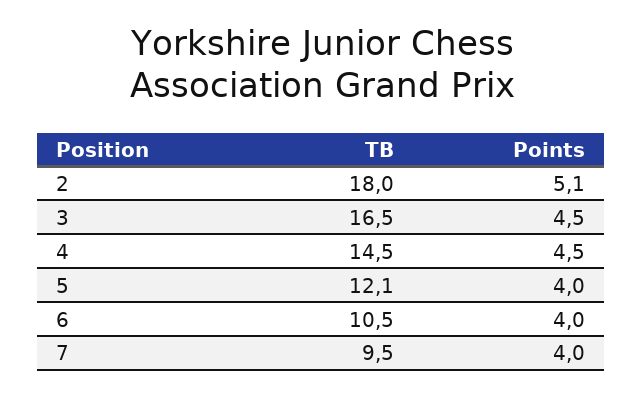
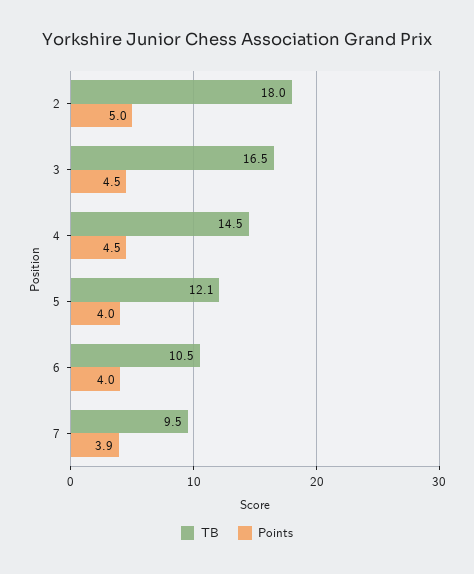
  {
    "TB": {
      "2": 18,
      "3": 16.5,
      "4": 14.5,
      "5": 12.1,
      "6": 10.5,
      "7": 9.5
    },
    "Points": {
-     "2": 5.1,
+     "2": 5,
      "3": 4.5,
      "4": 4.5,
      "5": 4,
      "6": 4,
-     "7": 4
+     "7": 3.9
    }
  }

